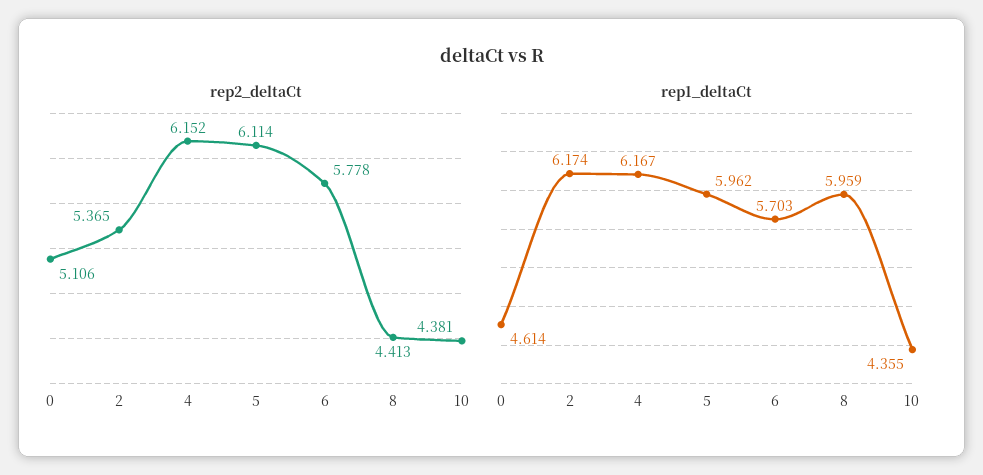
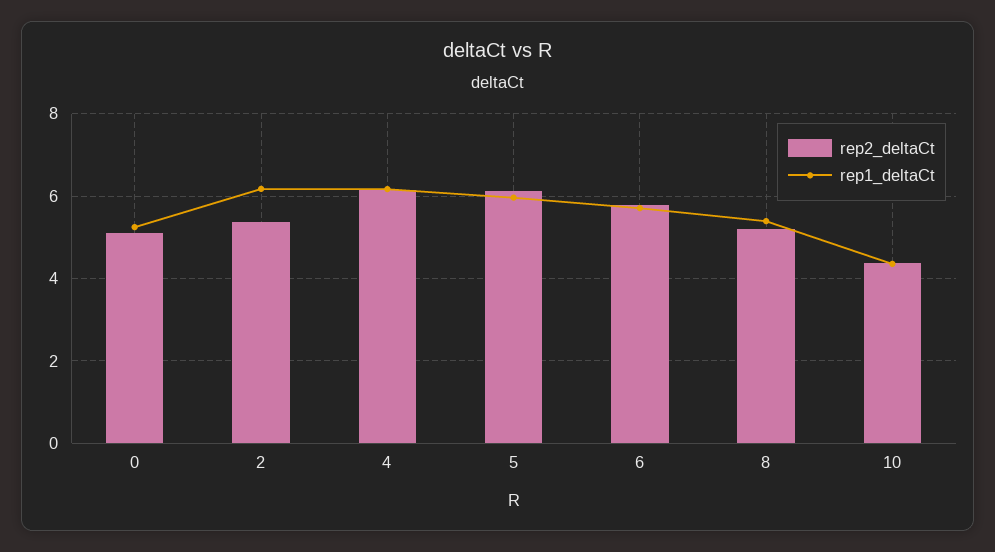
  {
    "rep2_deltaCt": {
      "0": 5.106,
      "2": 5.365,
      "4": 6.152,
      "5": 6.114,
      "6": 5.778,
-     "8": 4.413,
+     "8": 5.2,
      "10": 4.381
    },
    "rep1_deltaCt": {
-     "0": 4.614,
+     "0": 5.2,
      "2": 6.174,
      "4": 6.167,
      "5": 5.962,
      "6": 5.703,
-     "8": 5.959,
+     "8": 5.4,
      "10": 4.355
    }
  }

